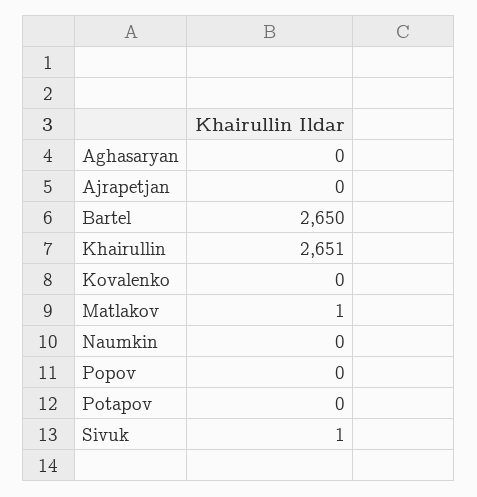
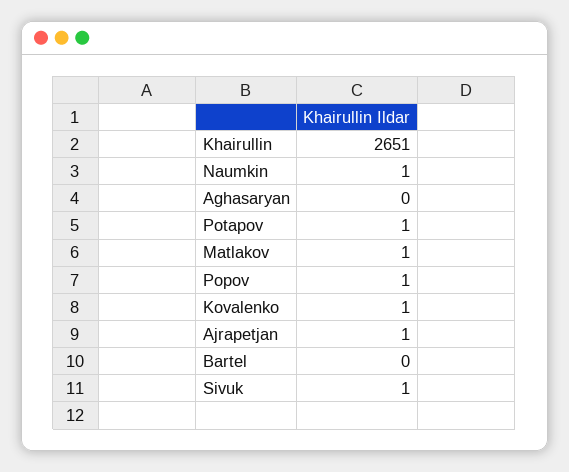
  {
    "Aghasaryan": 0,
-   "Ajrapetjan": 0,
+   "Ajrapetjan": 1,
-   "Bartel": 2650,
+   "Bartel": 0,
    "Khairullin": 2651,
-   "Kovalenko": 0,
+   "Kovalenko": 1,
    "Matlakov": 1,
-   "Naumkin": 0,
+   "Naumkin": 1,
-   "Popov": 0,
+   "Popov": 1,
-   "Potapov": 0,
+   "Potapov": 1,
    "Sivuk": 1
  }

